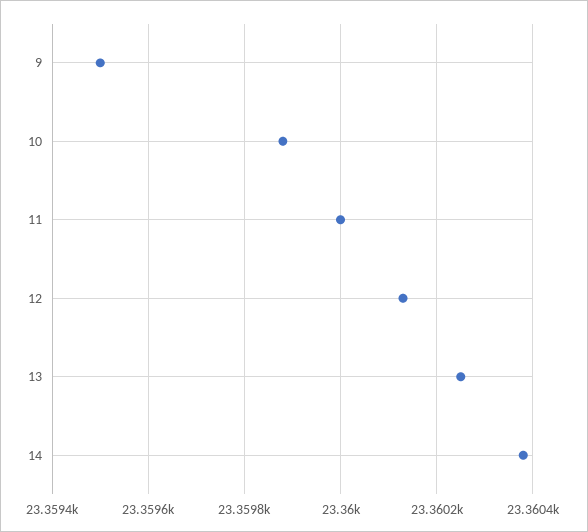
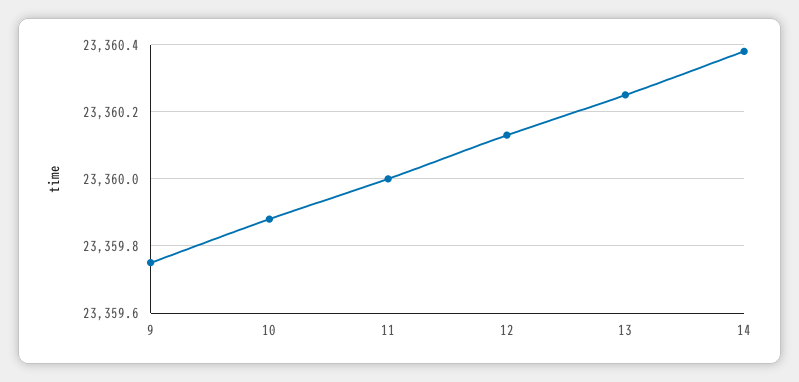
  {
-   "9": 23359.5,
+   "9": 23359.75,
    "10": 23359.9,
    "11": 23360,
    "12": 23360.15,
    "13": 23360.25,
    "14": 23360.4
  }

